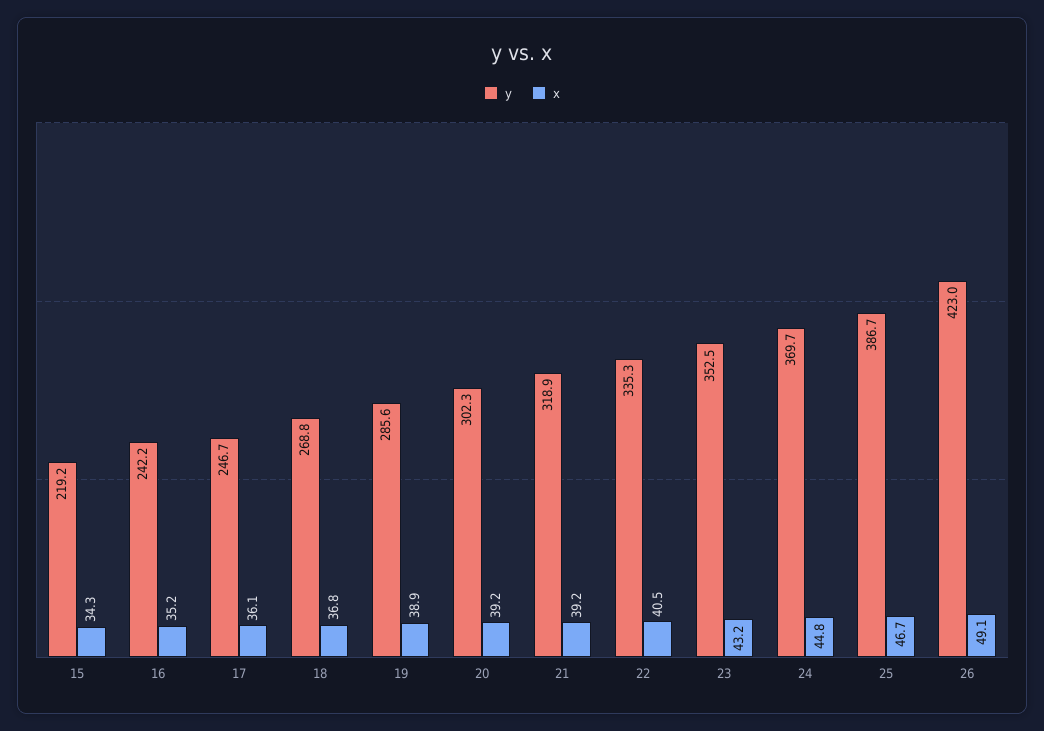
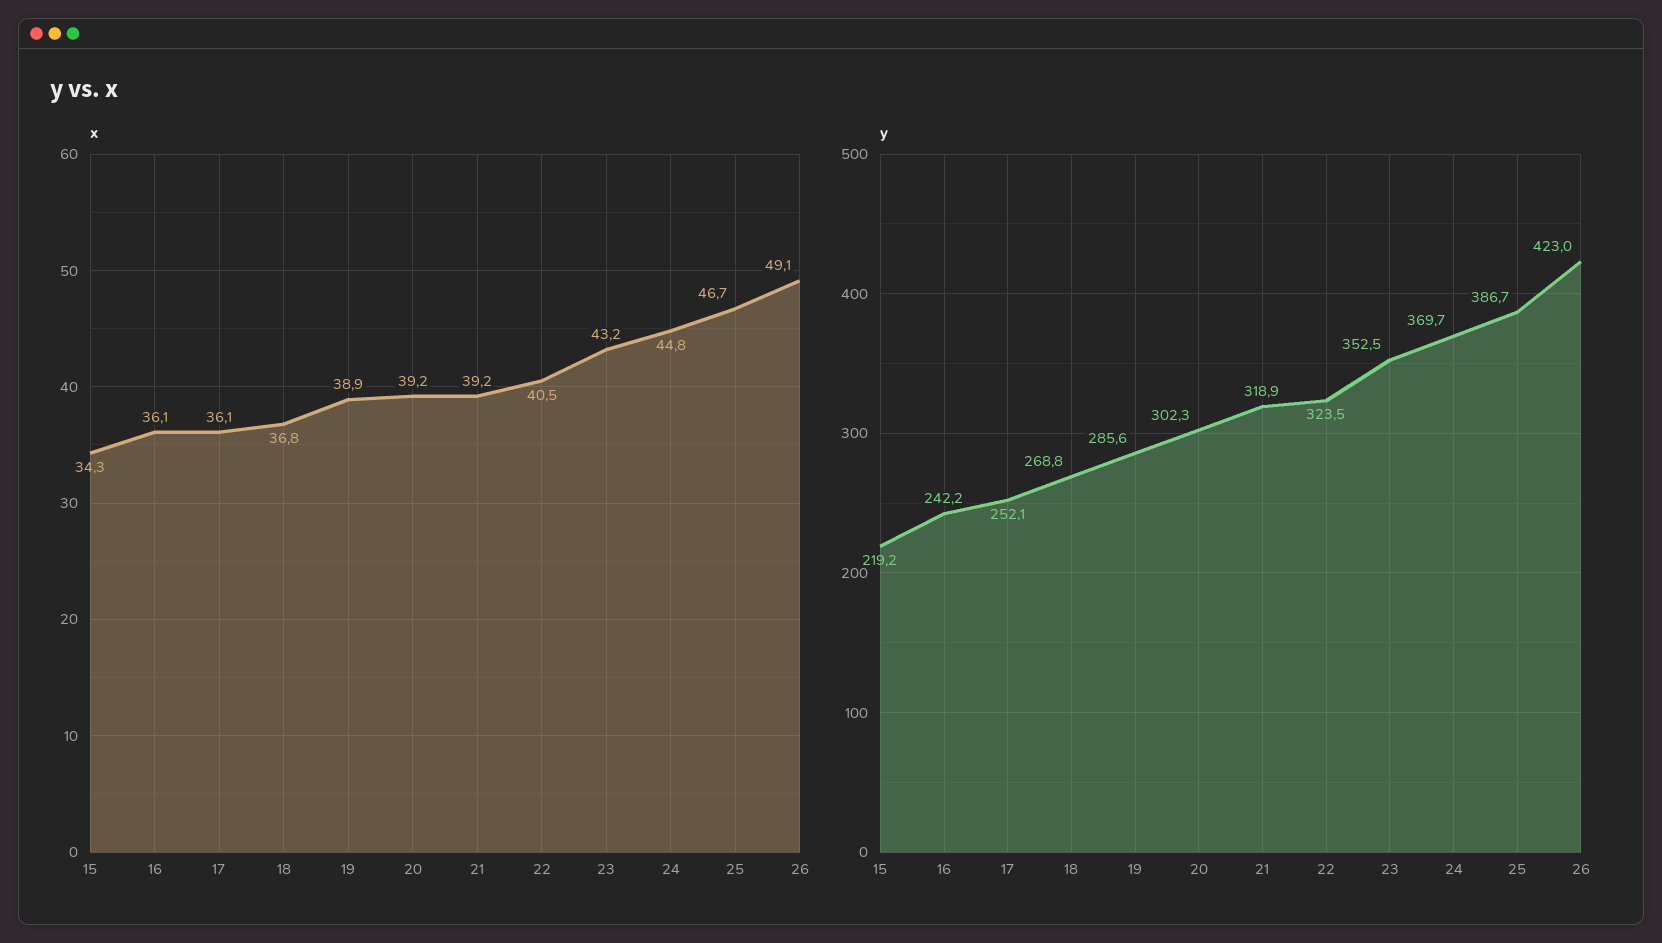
  {
    "y": {
      "15": 219.2,
      "16": 242.2,
-     "17": 246.7,
+     "17": 252.1,
      "18": 268.8,
      "19": 285.6,
      "20": 302.3,
      "21": 318.9,
-     "22": 335.3,
+     "22": 323.5,
      "23": 352.5,
      "24": 369.7,
      "25": 386.7,
      "26": 423
    },
    "x": {
      "15": 34.3,
-     "16": 35.2,
+     "16": 36.1,
      "17": 36.1,
      "18": 36.8,
      "19": 38.9,
      "20": 39.2,
      "21": 39.2,
      "22": 40.5,
      "23": 43.2,
      "24": 44.8,
      "25": 46.7,
      "26": 49.1
    }
  }

